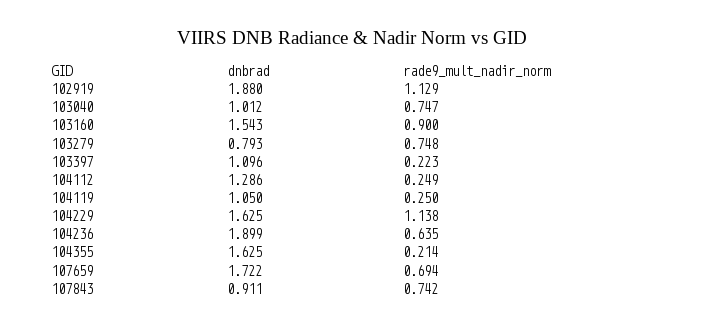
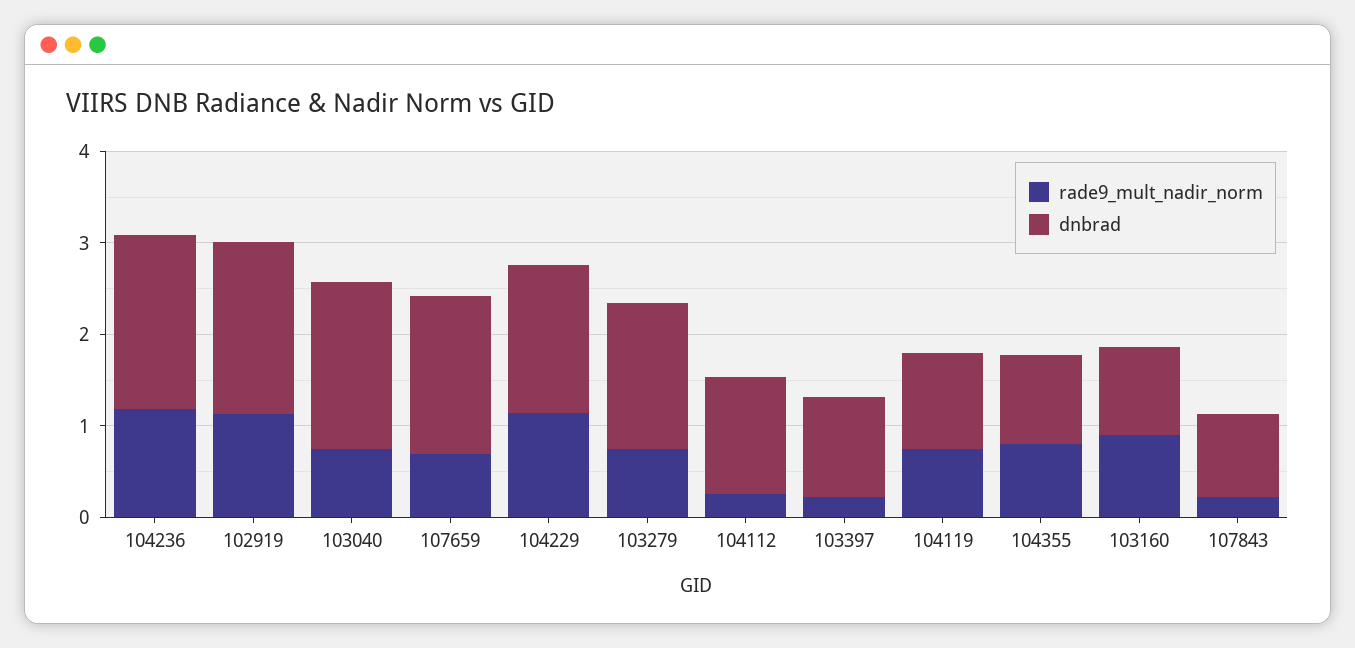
  {
    "dnbrad": {
      "102919": 1.88,
-     "103040": 1.012,
+     "103040": 1.8,
-     "103160": 1.543,
+     "103160": 1,
-     "103279": 0.793,
+     "103279": 1.6,
      "103397": 1.096,
      "104112": 1.286,
      "104119": 1.05,
      "104229": 1.625,
      "104236": 1.899,
-     "104355": 1.625,
+     "104355": 1,
      "107659": 1.722,
      "107843": 0.911
    },
    "rade9_mult_nadir_norm": {
      "102919": 1.129,
      "103040": 0.747,
      "103160": 0.9,
      "103279": 0.748,
      "103397": 0.223,
      "104112": 0.249,
-     "104119": 0.25,
+     "104119": 0.8,
      "104229": 1.138,
-     "104236": 0.635,
+     "104236": 1.2,
-     "104355": 0.214,
+     "104355": 0.8,
      "107659": 0.694,
-     "107843": 0.742
+     "107843": 0.2
    }
  }

